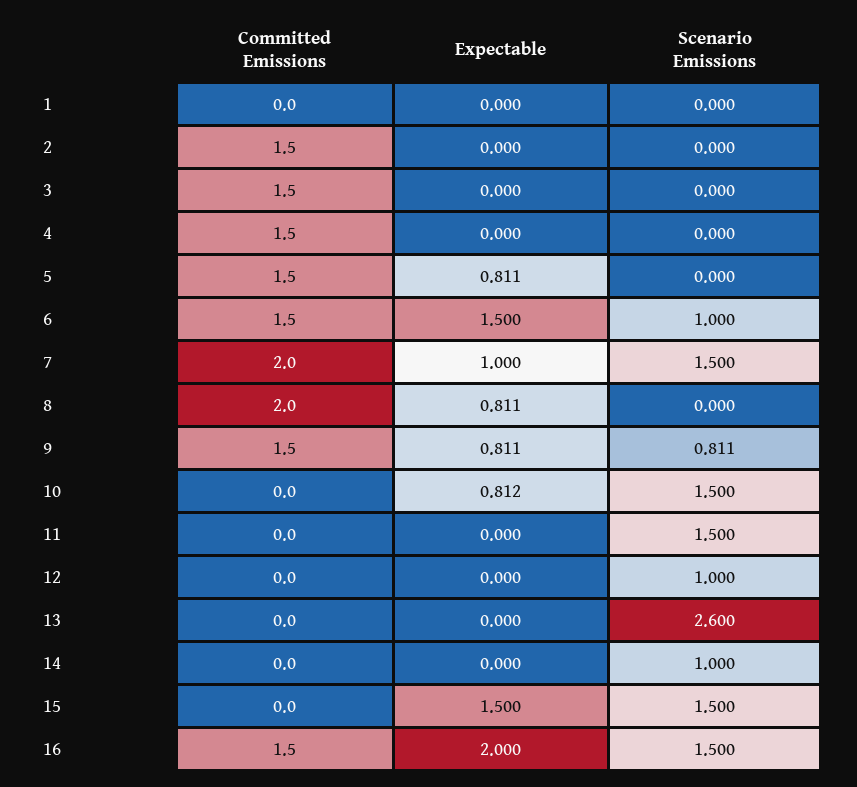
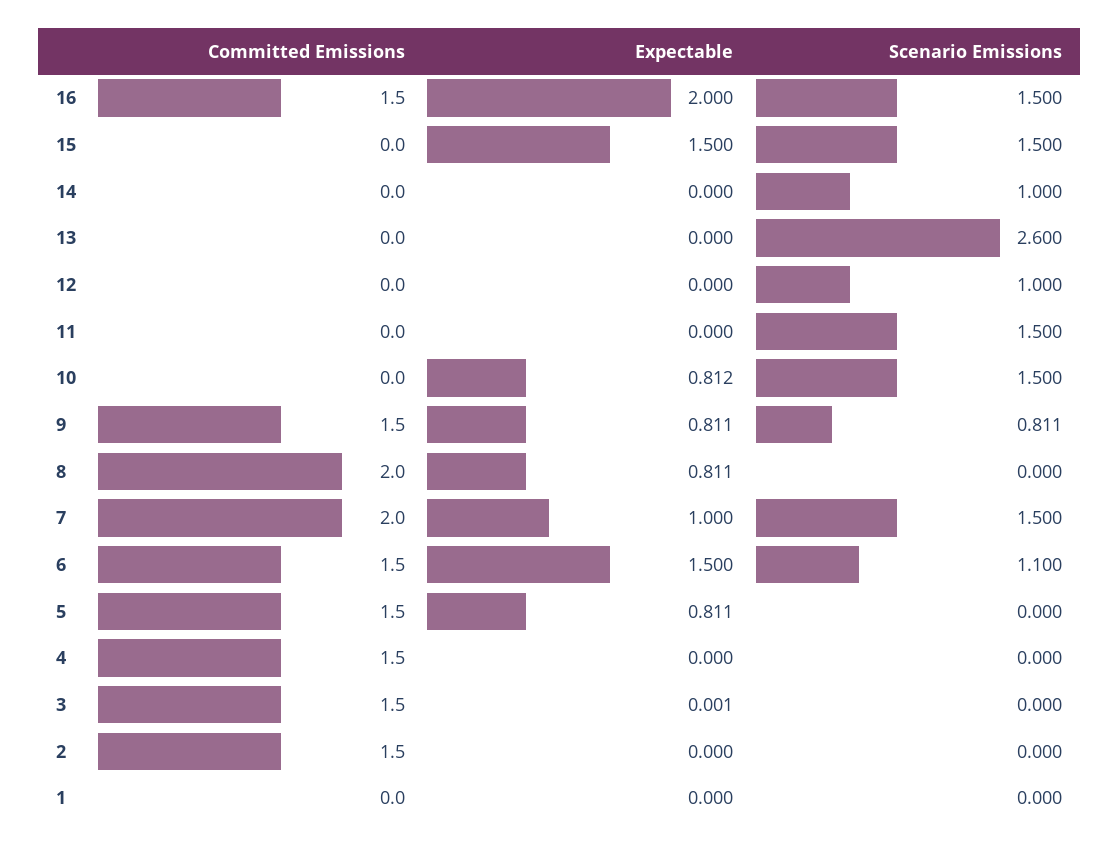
  {
    "Committed Emissions": {
      "1": 0,
      "2": 1.5,
      "3": 1.5,
      "4": 1.5,
      "5": 1.5,
      "6": 1.5,
      "7": 2,
      "8": 2,
      "9": 1.5,
      "10": 0,
      "11": 0,
      "12": 0,
      "13": 0,
      "14": 0,
      "15": 0,
      "16": 1.5
    },
    "Expectable": {
      "1": 0,
      "2": 0,
-     "3": 0,
+     "3": 0.001,
      "4": 0,
      "5": 0.811,
      "6": 1.5,
      "7": 1,
      "8": 0.811,
      "9": 0.811,
      "10": 0.812,
      "11": 0,
      "12": 0,
      "13": 0,
      "14": 0,
      "15": 1.5,
      "16": 2
    },
    "Scenario Emissions": {
      "1": 0,
      "2": 0,
      "3": 0,
      "4": 0,
      "5": 0,
-     "6": 1,
+     "6": 1.1,
      "7": 1.5,
      "8": 0,
      "9": 0.811,
      "10": 1.5,
      "11": 1.5,
      "12": 1,
      "13": 2.6,
      "14": 1,
      "15": 1.5,
      "16": 1.5
    }
  }

